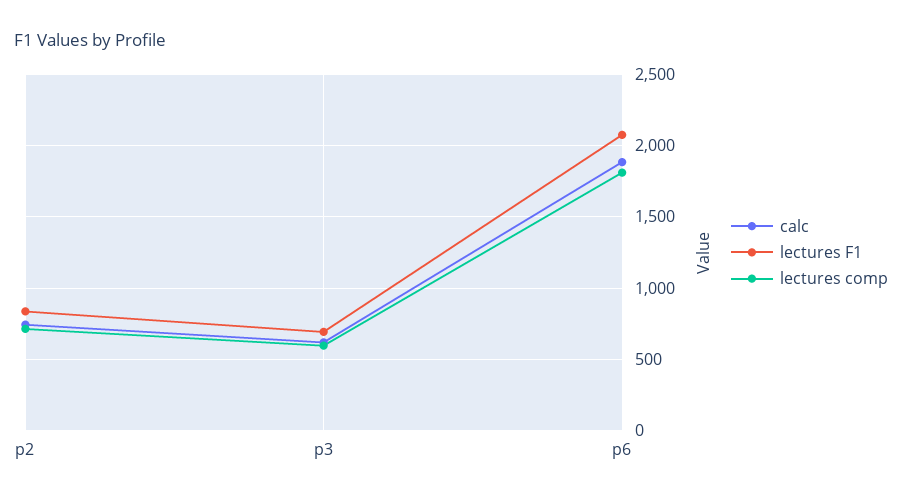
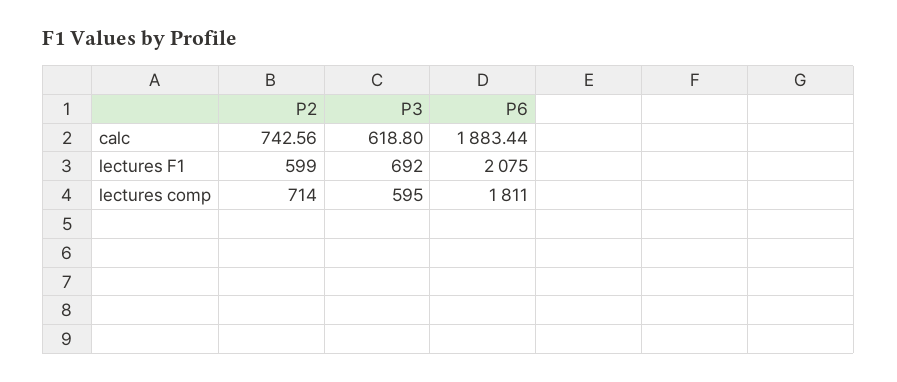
  {
    "calc": {
      "p2": 742.56,
      "p3": 618.8,
      "p6": 1883.44
    },
    "lectures F1": {
-     "p2": 850,
+     "p2": 599,
      "p3": 692,
      "p6": 2075
    },
    "lectures comp": {
      "p2": 714,
      "p3": 595,
      "p6": 1811
    }
  }

